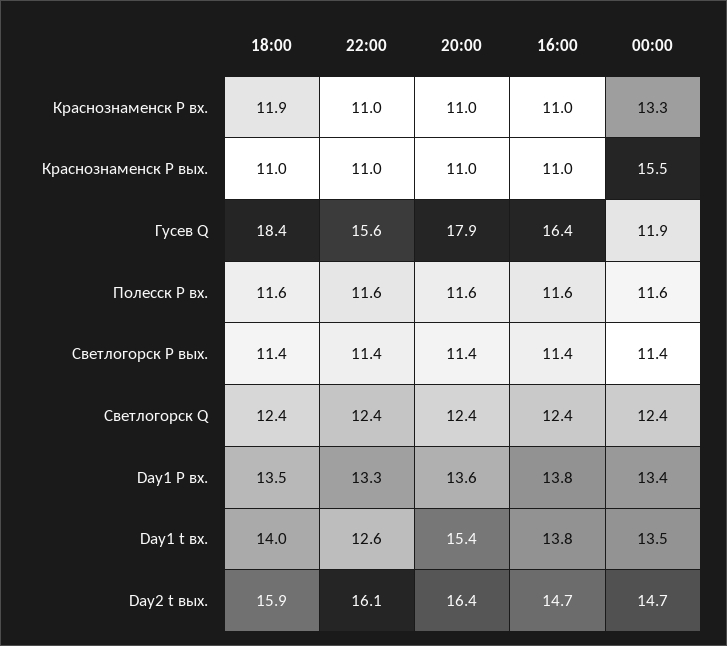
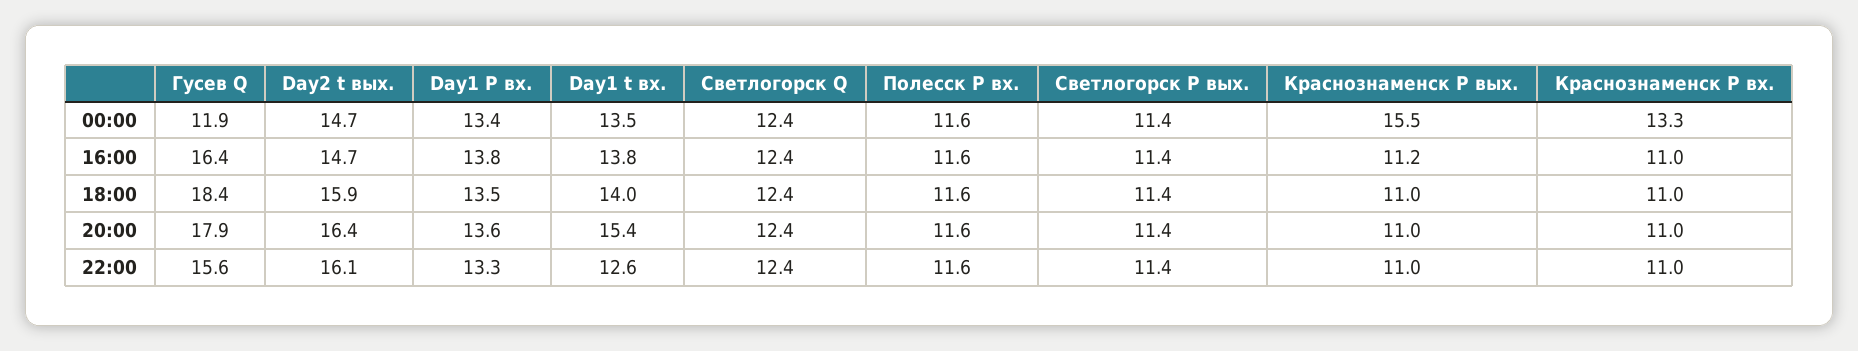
  {
    "18:00": {
-     "Краснознаменск P вх.": 11.9,
+     "Краснознаменск P вх.": 11,
      "Краснознаменск P вых.": 11,
      "Гусев Q": 18.4,
      "Полесск P вх.": 11.6,
      "Светлогорск P вых.": 11.4,
      "Светлогорск Q": 12.4,
      "Day1 P вх.": 13.5,
      "Day1 t вх.": 14,
      "Day2 t вых.": 15.9
    },
    "22:00": {
      "Краснознаменск P вх.": 11,
      "Краснознаменск P вых.": 11,
      "Гусев Q": 15.6,
      "Полесск P вх.": 11.6,
      "Светлогорск P вых.": 11.4,
      "Светлогорск Q": 12.4,
      "Day1 P вх.": 13.3,
      "Day1 t вх.": 12.6,
      "Day2 t вых.": 16.1
    },
    "20:00": {
      "Краснознаменск P вх.": 11,
      "Краснознаменск P вых.": 11,
      "Гусев Q": 17.9,
      "Полесск P вх.": 11.6,
      "Светлогорск P вых.": 11.4,
      "Светлогорск Q": 12.4,
      "Day1 P вх.": 13.6,
      "Day1 t вх.": 15.4,
      "Day2 t вых.": 16.4
    },
    "16:00": {
      "Краснознаменск P вх.": 11,
-     "Краснознаменск P вых.": 11,
+     "Краснознаменск P вых.": 11.2,
      "Гусев Q": 16.4,
      "Полесск P вх.": 11.6,
      "Светлогорск P вых.": 11.4,
      "Светлогорск Q": 12.4,
      "Day1 P вх.": 13.8,
      "Day1 t вх.": 13.8,
      "Day2 t вых.": 14.7
    },
    "00:00": {
      "Краснознаменск P вх.": 13.3,
      "Краснознаменск P вых.": 15.5,
      "Гусев Q": 11.9,
      "Полесск P вх.": 11.6,
      "Светлогорск P вых.": 11.4,
      "Светлогорск Q": 12.4,
      "Day1 P вх.": 13.4,
      "Day1 t вх.": 13.5,
      "Day2 t вых.": 14.7
    }
  }

